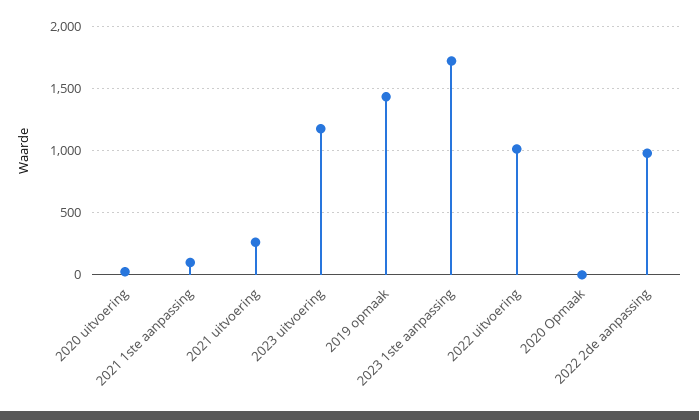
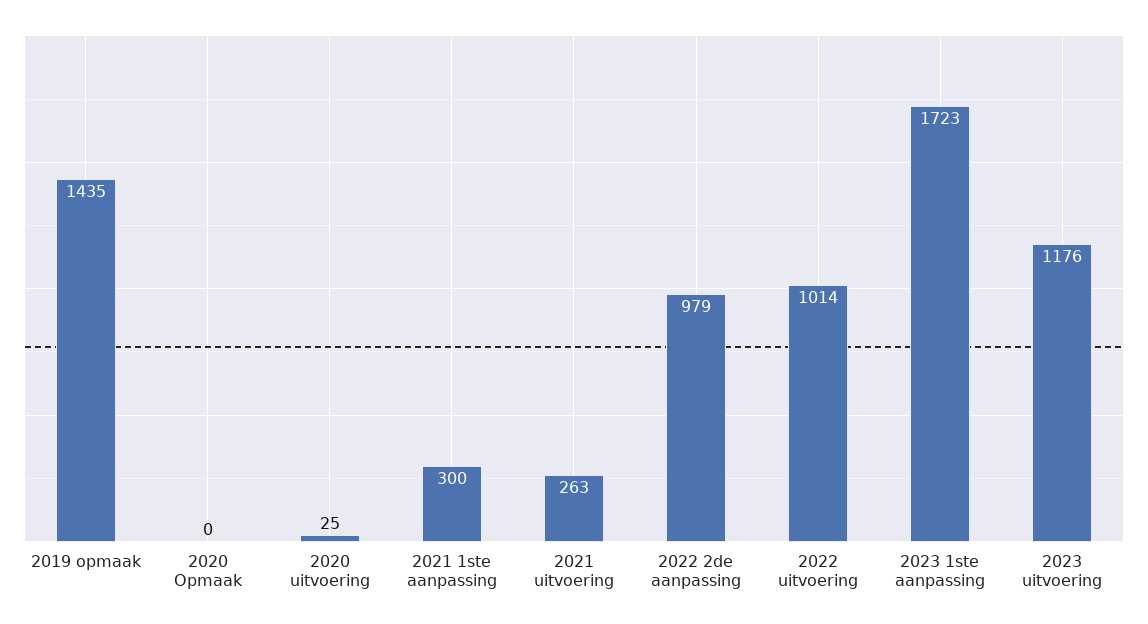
  {
    "2020 uitvoering": 25,
-   "2021 1ste aanpassing": 100,
+   "2021 1ste aanpassing": 300,
    "2021 uitvoering": 263,
    "2023 uitvoering": 1176,
    "2019 opmaak": 1435,
    "2023 1ste aanpassing": 1723,
    "2022 uitvoering": 1014,
    "2020 Opmaak": 0,
    "2022 2de aanpassing": 979
  }

